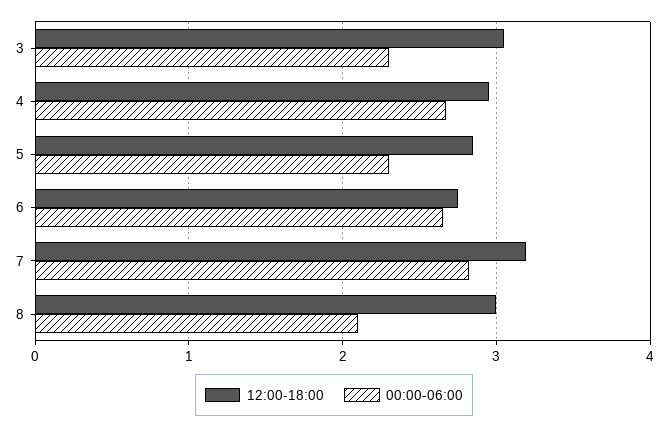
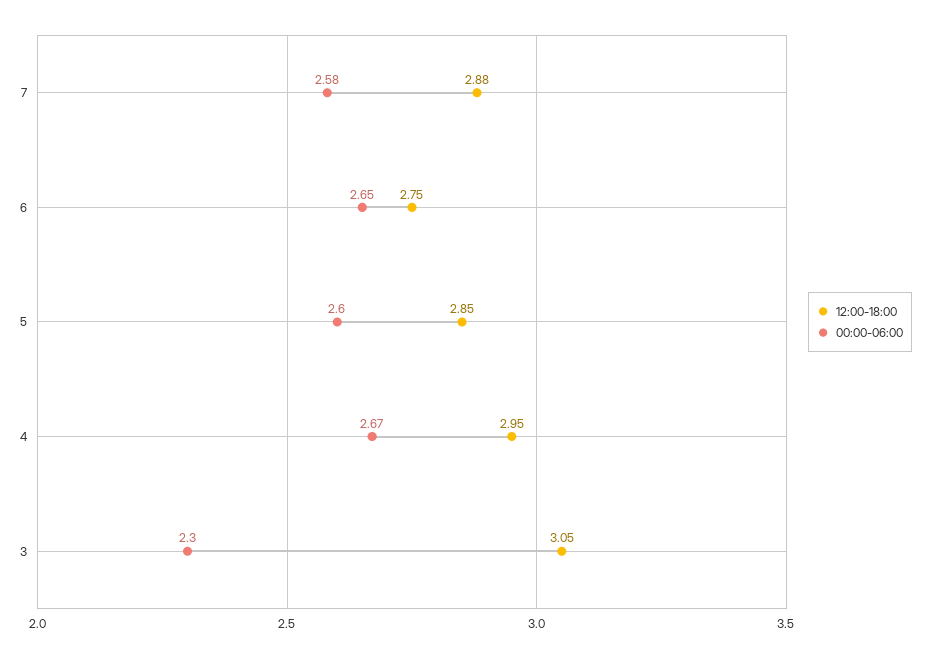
  {
    "12:00-18:00": {
      "3": 3.05,
      "4": 2.95,
      "5": 2.85,
      "6": 2.75,
-     "7": 3.2,
+     "7": 2.88
-     "8": 3
    },
    "00:00-06:00": {
      "3": 2.3,
      "4": 2.67,
-     "5": 2.3,
+     "5": 2.6,
      "6": 2.65,
-     "7": 2.8,
+     "7": 2.58
-     "8": 2.1
    }
  }

